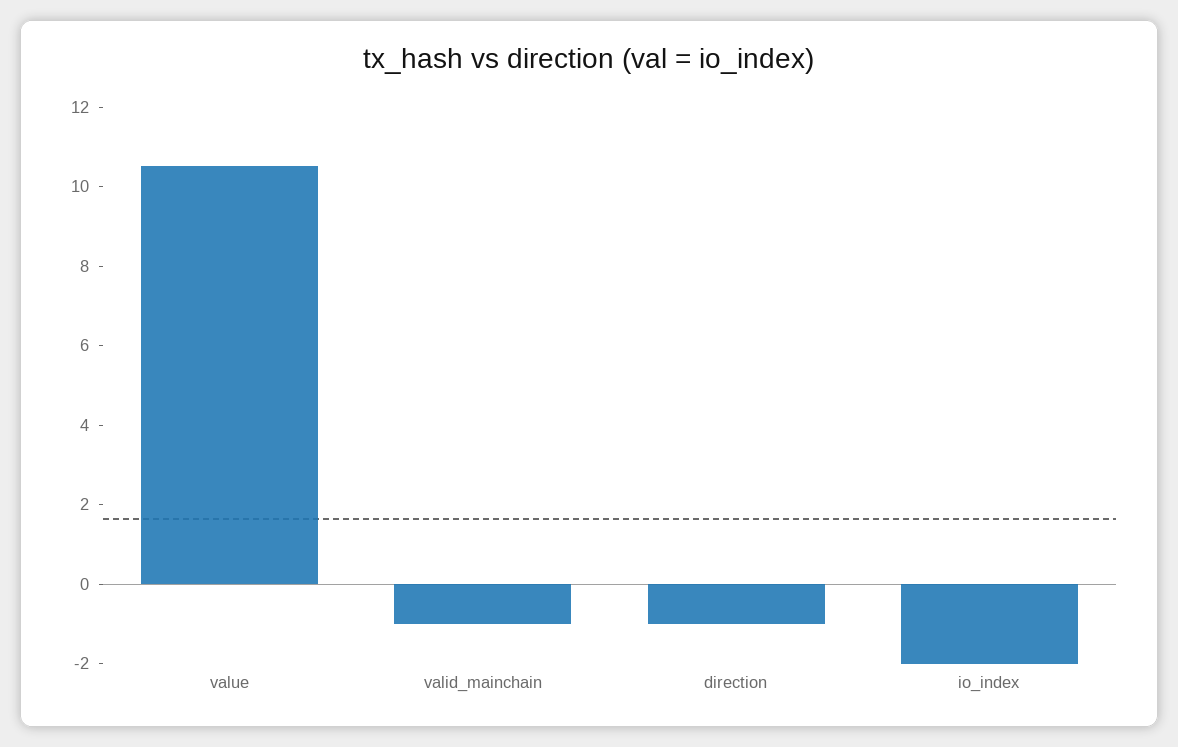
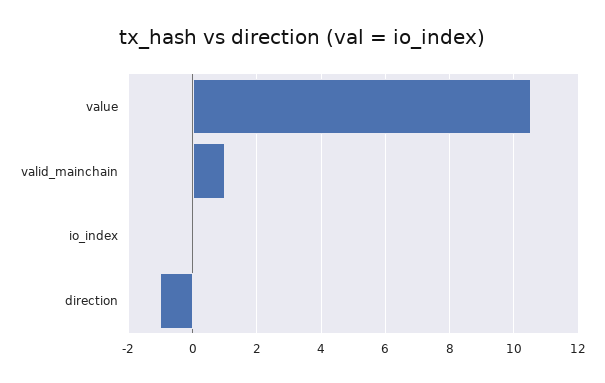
  {
    "value": 10.6,
-   "valid_mainchain": -1,
+   "valid_mainchain": 1,
    "direction": -1,
-   "io_index": -2
+   "io_index": 0
  }

